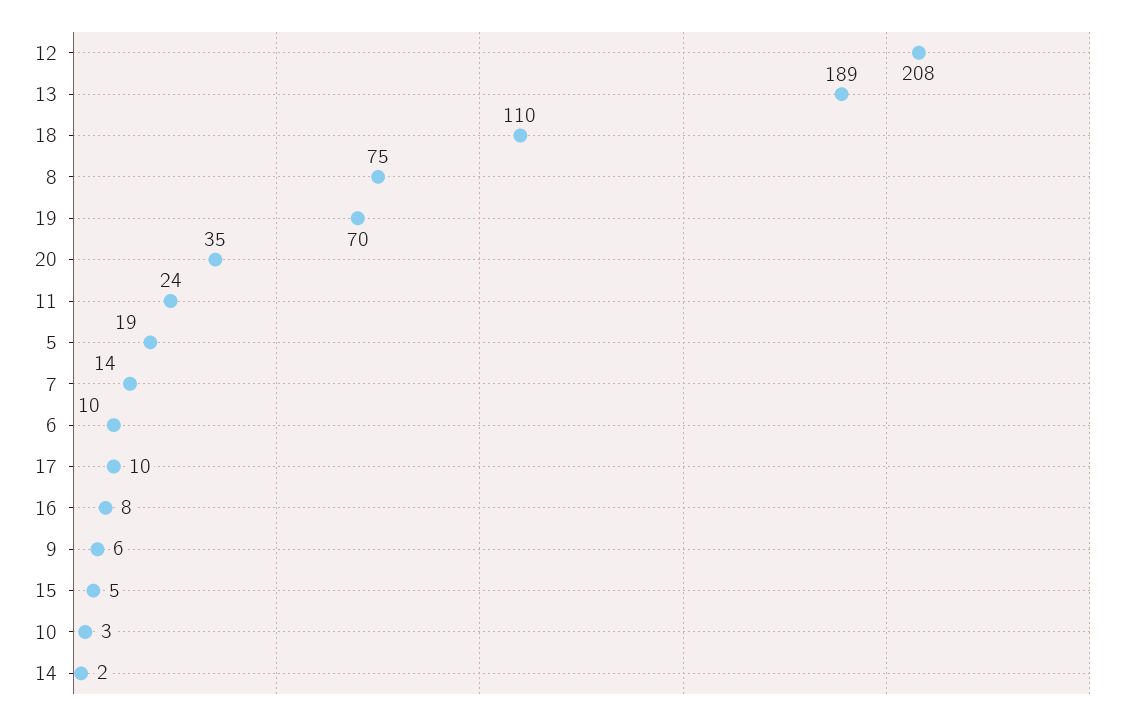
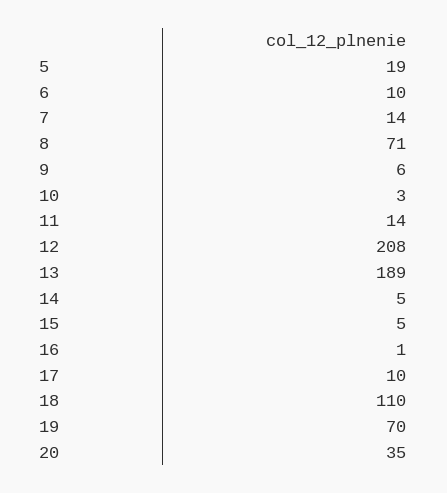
  {
    "12": 208,
    "13": 189,
    "18": 110,
-   "8": 75,
+   "8": 71,
    "19": 70,
    "20": 35,
-   "11": 24,
+   "11": 14,
    "5": 19,
    "7": 14,
    "6": 10,
    "17": 10,
-   "16": 8,
+   "16": 1,
    "9": 6,
    "15": 5,
    "10": 3,
-   "14": 2
+   "14": 5
  }

